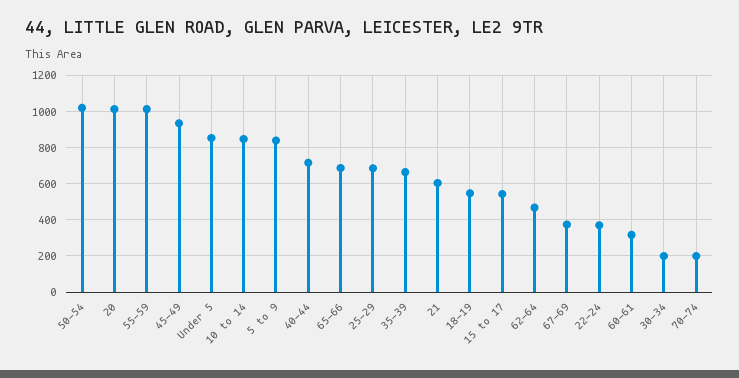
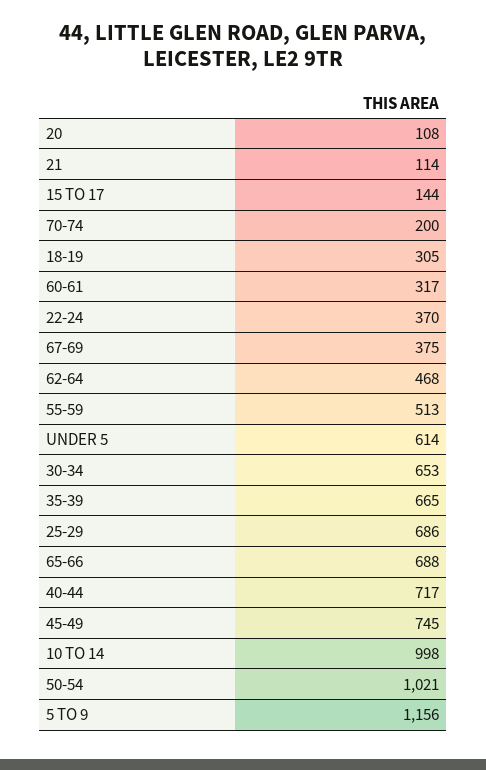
  {
    "50-54": 1021,
-   "20": 1000,
+   "20": 108,
-   "55-59": 1000,
+   "55-59": 513,
-   "45-49": 950,
+   "45-49": 745,
-   "Under 5": 850,
+   "Under 5": 614,
-   "10 to 14": 850,
+   "10 to 14": 998,
-   "5 to 9": 850,
+   "5 to 9": 1156,
    "40-44": 717,
    "65-66": 688,
    "25-29": 686,
    "35-39": 665,
-   "21": 600,
+   "21": 114,
-   "18-19": 550,
+   "18-19": 305,
-   "15 to 17": 550,
+   "15 to 17": 144,
    "62-64": 468,
    "67-69": 375,
    "22-24": 370,
    "60-61": 317,
-   "30-34": 200,
+   "30-34": 653,
    "70-74": 200
  }

